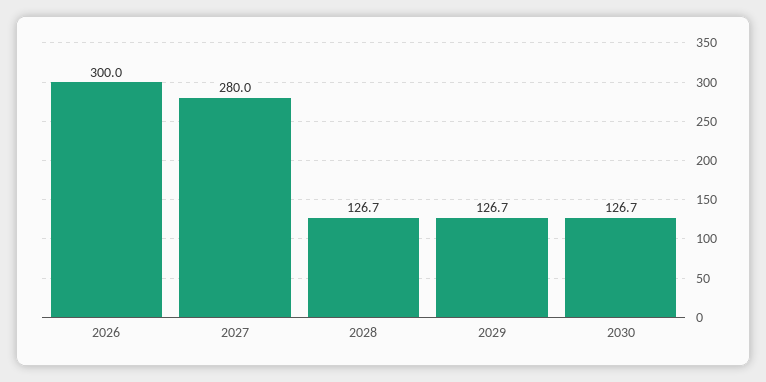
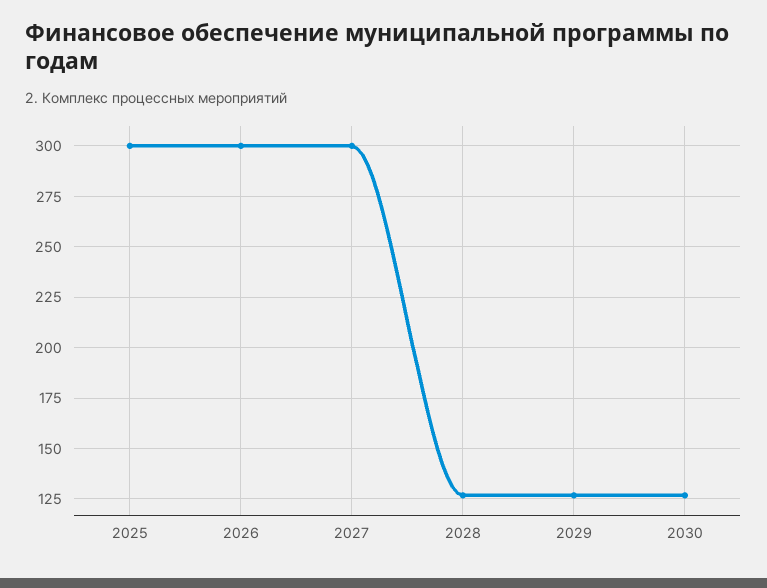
  {
    "2026": 300,
-   "2027": 280,
+   "2027": 300,
    "2028": 126.7,
    "2029": 126.7,
-   "2030": 126.7
+   "2030": 126.7,
+   "2025": 300
  }

